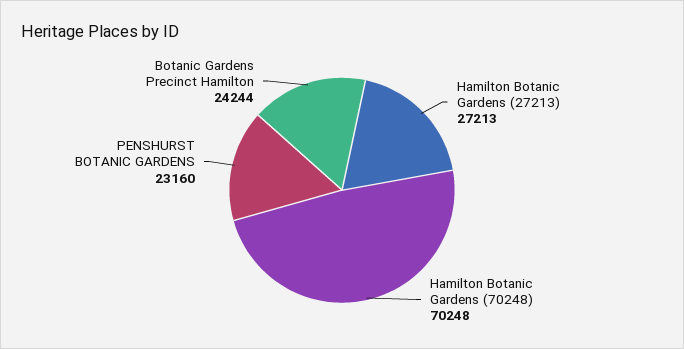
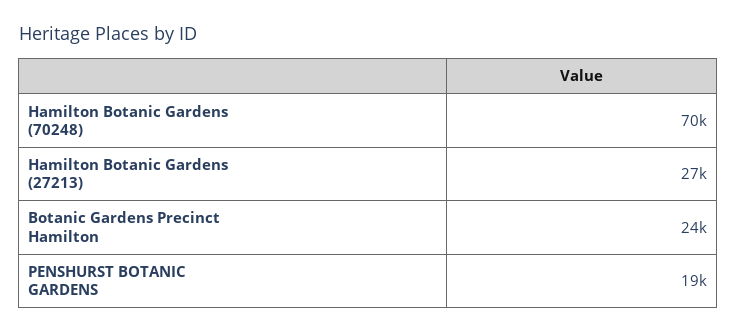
  {
    "Hamilton Botanic Gardens (27213)": 27213,
    "Hamilton Botanic Gardens (70248)": 70248,
-   "PENSHURST BOTANIC GARDENS": 23160,
+   "PENSHURST BOTANIC GARDENS": 19000,
    "Botanic Gardens Precinct Hamilton": 24244
  }

